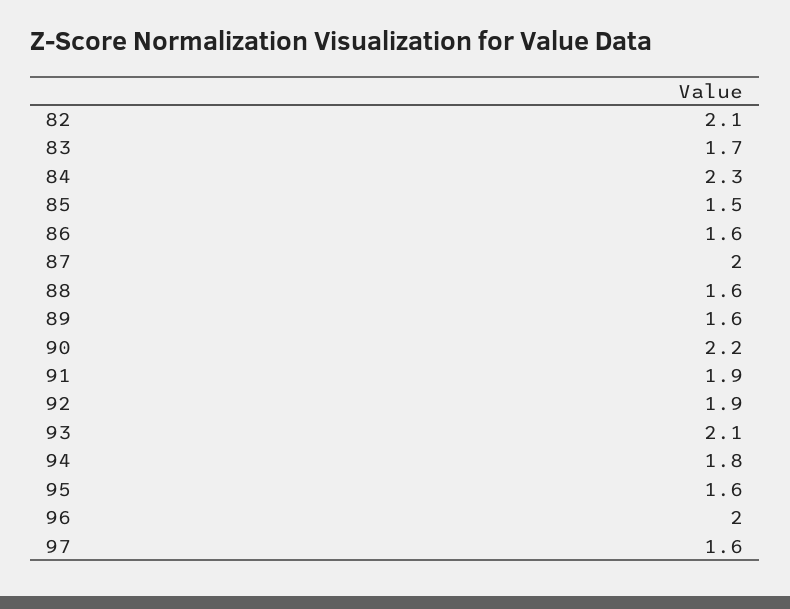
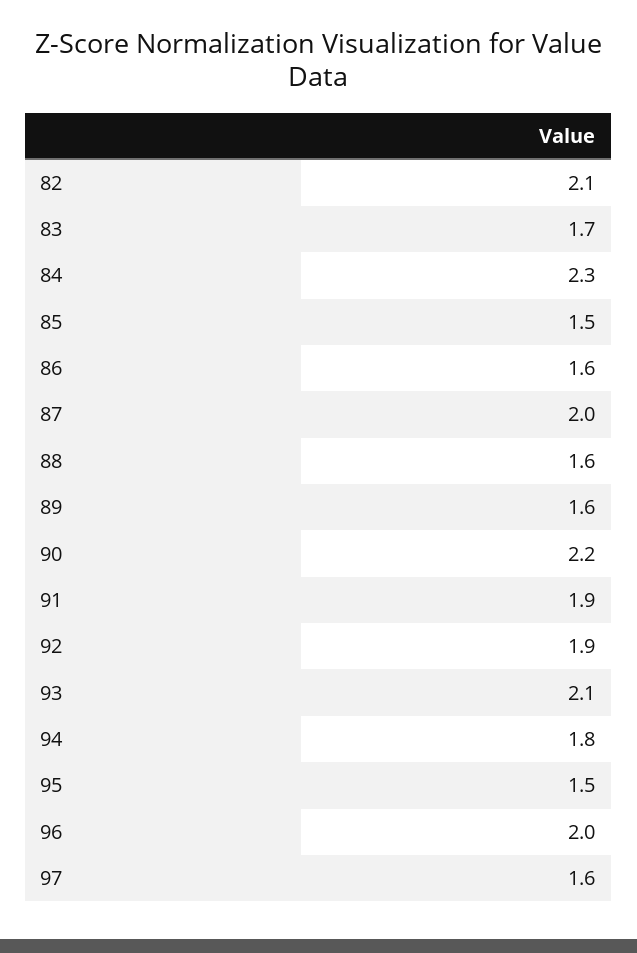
  {
    "82": 2.1,
    "83": 1.7,
    "84": 2.3,
    "85": 1.5,
    "86": 1.6,
    "87": 2,
    "88": 1.6,
    "89": 1.6,
    "90": 2.2,
    "91": 1.9,
    "92": 1.9,
    "93": 2.1,
    "94": 1.8,
-   "95": 1.6,
+   "95": 1.5,
    "96": 2,
    "97": 1.6
  }

